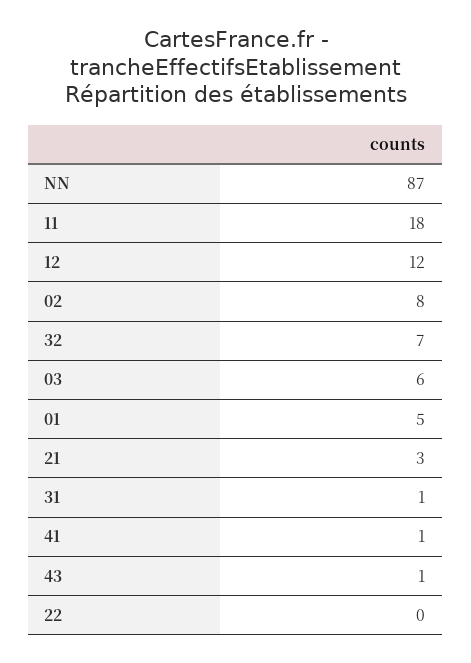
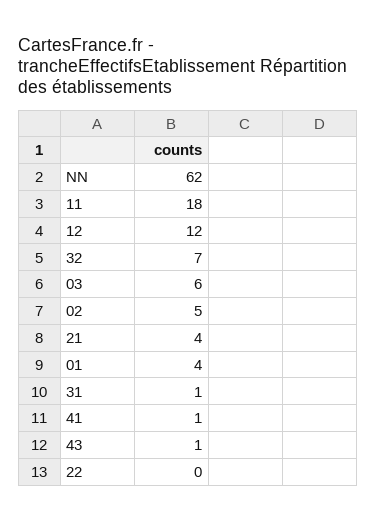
  {
-   "NN": 87,
+   "NN": 62,
    "11": 18,
    "12": 12,
-   "02": 8,
+   "02": 5,
    "32": 7,
    "03": 6,
-   "01": 5,
+   "01": 4,
-   "21": 3,
+   "21": 4,
    "31": 1,
    "41": 1,
    "43": 1,
    "22": 0
  }

